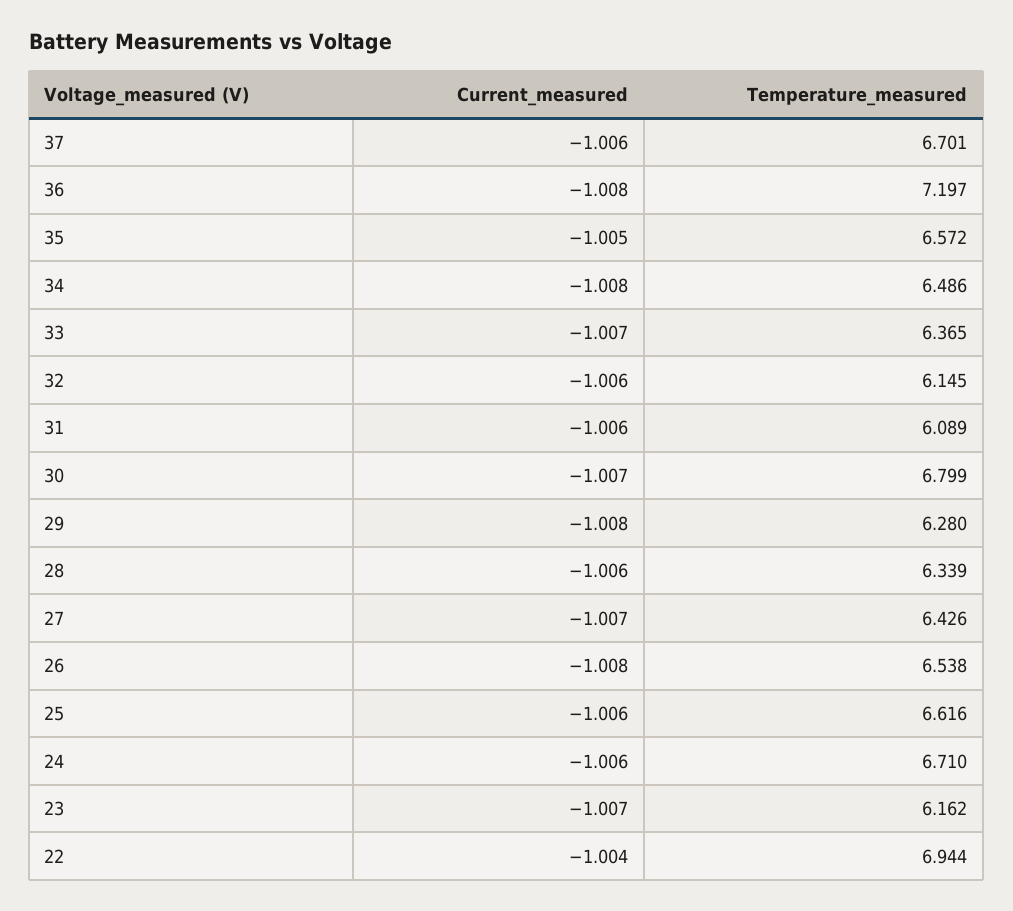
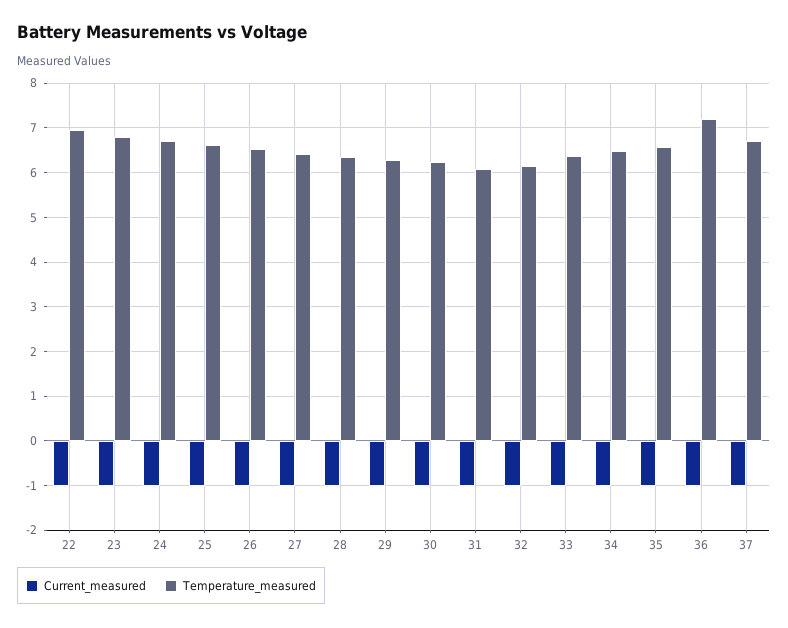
  {
    "Current_measured": {
      "37": -1.006,
      "36": -1.008,
      "35": -1.005,
      "34": -1.008,
      "33": -1.007,
      "32": -1.006,
      "31": -1.006,
      "30": -1.007,
      "29": -1.008,
      "28": -1.006,
      "27": -1.007,
      "26": -1.008,
      "25": -1.006,
      "24": -1.006,
      "23": -1.007,
      "22": -1.004
    },
    "Temperature_measured": {
      "37": 6.701,
      "36": 7.197,
      "35": 6.572,
      "34": 6.486,
      "33": 6.365,
      "32": 6.145,
      "31": 6.089,
-     "30": 6.799,
+     "30": 6.2,
      "29": 6.28,
      "28": 6.339,
      "27": 6.426,
      "26": 6.538,
      "25": 6.616,
      "24": 6.71,
-     "23": 6.162,
+     "23": 6.8,
      "22": 6.944
    }
  }

